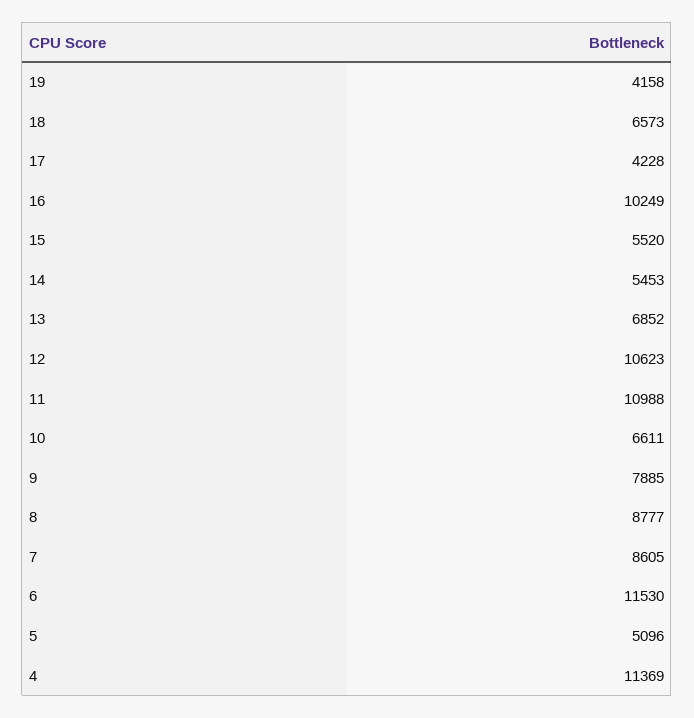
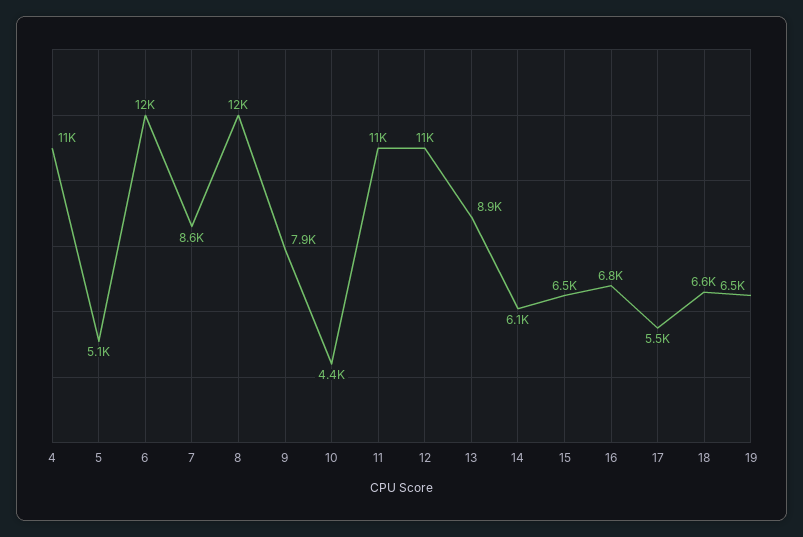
  {
-   "19": 4158,
+   "19": 6500,
    "18": 6573,
-   "17": 4228,
+   "17": 5500,
-   "16": 10249,
+   "16": 6800,
-   "15": 5520,
+   "15": 6500,
-   "14": 5453,
+   "14": 6100,
-   "13": 6852,
+   "13": 8900,
    "12": 10623,
    "11": 10988,
-   "10": 6611,
+   "10": 4400,
    "9": 7885,
-   "8": 8777,
+   "8": 12000,
    "7": 8605,
    "6": 11530,
    "5": 5096,
    "4": 11369
  }

